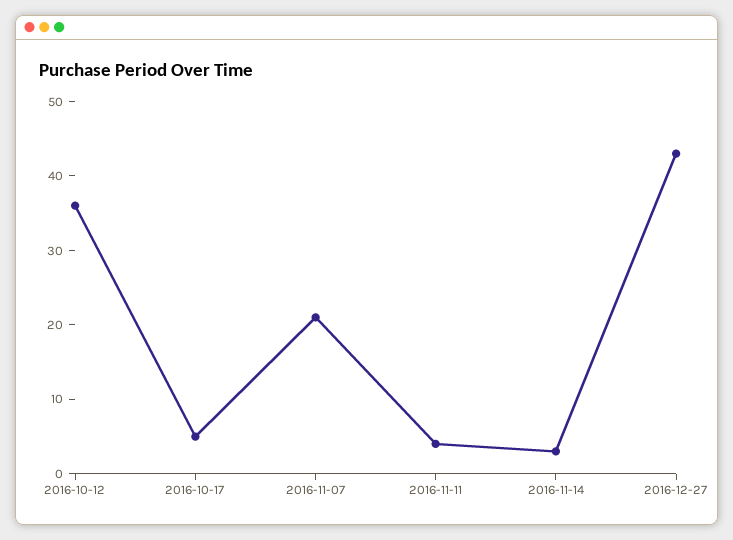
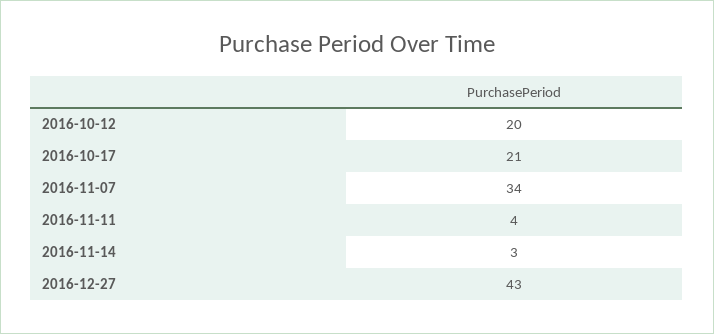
  {
-   "2016-10-12": 35,
+   "2016-10-12": 20,
-   "2016-10-17": 5,
+   "2016-10-17": 21,
-   "2016-11-07": 20,
+   "2016-11-07": 34,
    "2016-11-11": 4,
    "2016-11-14": 3,
    "2016-12-27": 43
  }

